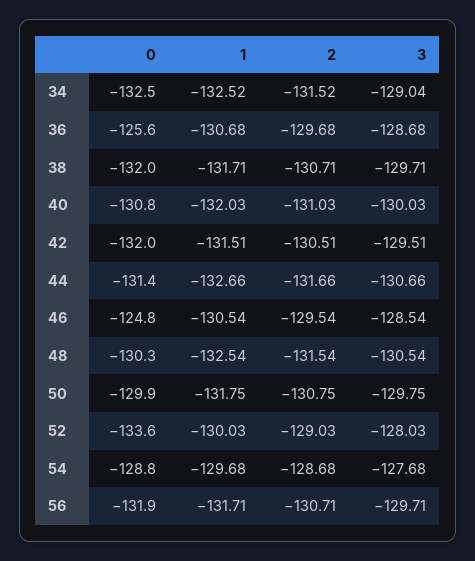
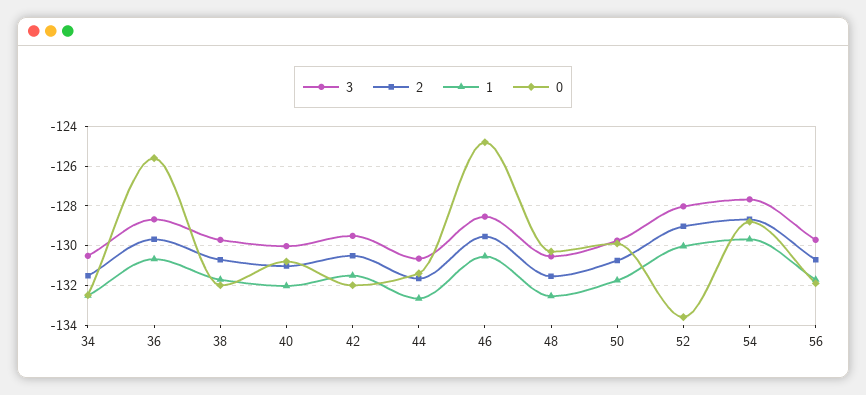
  {
    "0": {
      "34": -132.5,
      "36": -125.6,
      "38": -132,
      "40": -130.8,
      "42": -132,
      "44": -131.4,
      "46": -124.8,
      "48": -130.3,
      "50": -129.9,
      "52": -133.6,
      "54": -128.8,
      "56": -131.9
    },
    "1": {
      "34": -132.52,
      "36": -130.68,
      "38": -131.71,
      "40": -132.03,
      "42": -131.51,
      "44": -132.66,
      "46": -130.54,
      "48": -132.54,
      "50": -131.75,
      "52": -130.03,
      "54": -129.68,
      "56": -131.71
    },
    "2": {
      "34": -131.52,
      "36": -129.68,
      "38": -130.71,
      "40": -131.03,
      "42": -130.51,
      "44": -131.66,
      "46": -129.54,
      "48": -131.54,
      "50": -130.75,
      "52": -129.03,
      "54": -128.68,
      "56": -130.71
    },
    "3": {
-     "34": -129.04,
+     "34": -130.5,
      "36": -128.68,
      "38": -129.71,
      "40": -130.03,
      "42": -129.51,
      "44": -130.66,
      "46": -128.54,
      "48": -130.54,
      "50": -129.75,
      "52": -128.03,
      "54": -127.68,
      "56": -129.71
    }
  }

